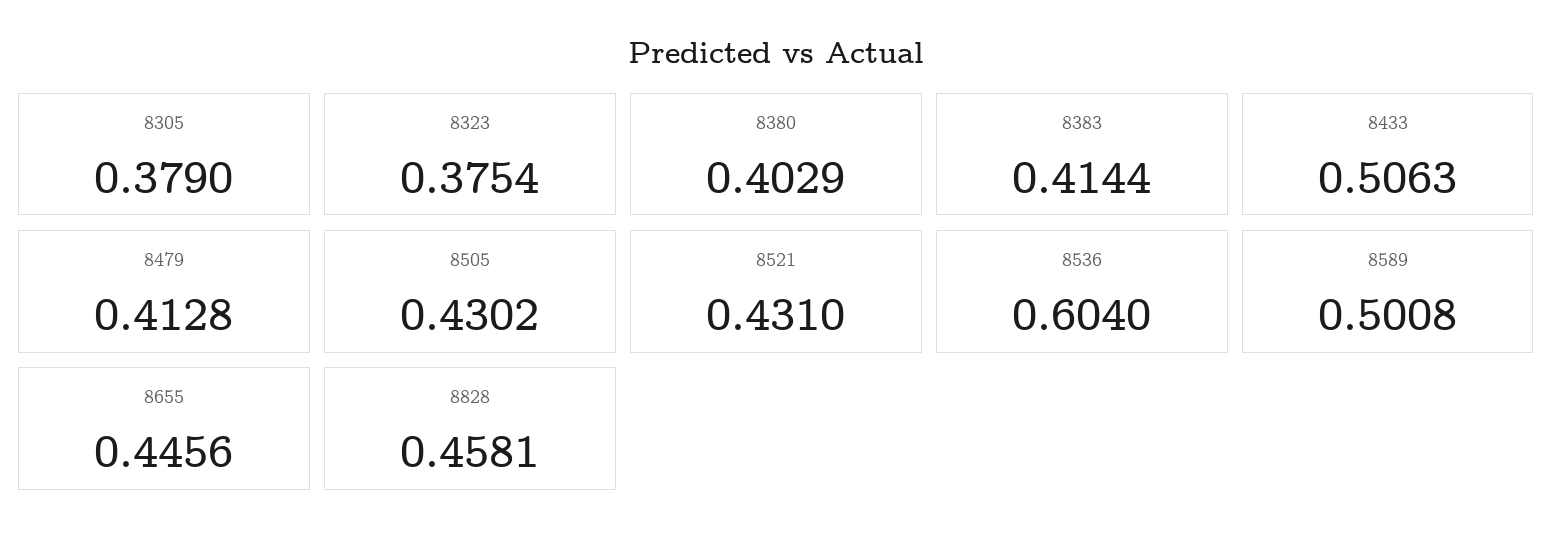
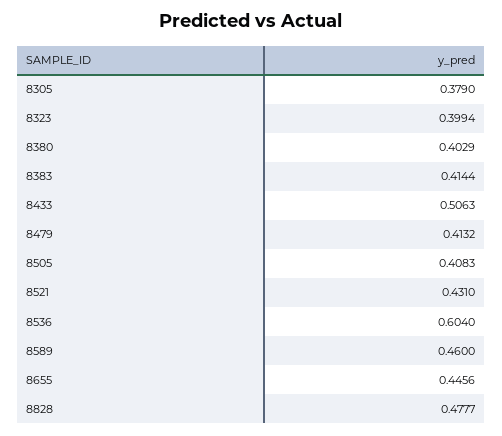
  {
    "8305": 0.379,
-   "8323": 0.3754,
+   "8323": 0.3994,
    "8380": 0.4029,
    "8383": 0.4144,
    "8433": 0.5063,
-   "8479": 0.4128,
+   "8479": 0.4132,
-   "8505": 0.4302,
+   "8505": 0.4083,
    "8521": 0.431,
    "8536": 0.604,
-   "8589": 0.5008,
+   "8589": 0.46,
    "8655": 0.4456,
-   "8828": 0.4581
+   "8828": 0.4777
  }

